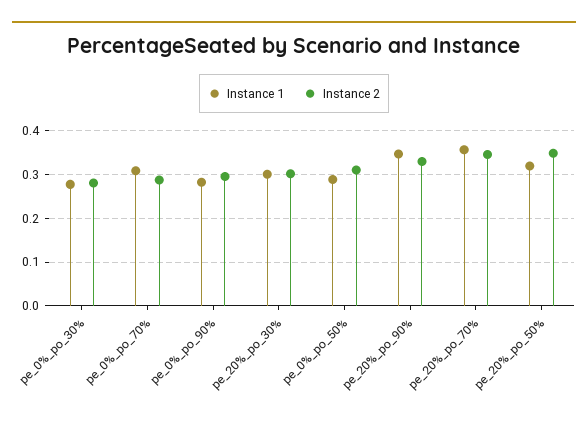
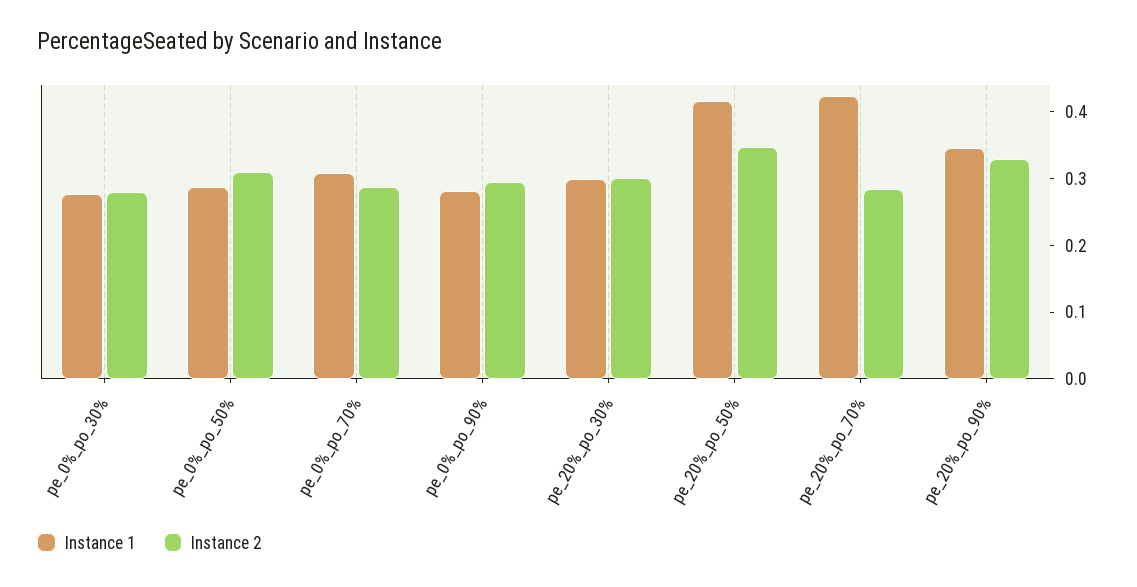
  {
    "Instance 1": {
      "pe_0%_po_30%": 0.28,
      "pe_0%_po_70%": 0.3,
      "pe_0%_po_90%": 0.28,
      "pe_20%_po_30%": 0.3,
      "pe_0%_po_50%": 0.28,
      "pe_20%_po_90%": 0.34,
-     "pe_20%_po_70%": 0.36,
+     "pe_20%_po_70%": 0.42,
-     "pe_20%_po_50%": 0.32
+     "pe_20%_po_50%": 0.42
    },
    "Instance 2": {
      "pe_0%_po_30%": 0.28,
      "pe_0%_po_70%": 0.28,
      "pe_0%_po_90%": 0.3,
      "pe_20%_po_30%": 0.3,
      "pe_0%_po_50%": 0.32,
      "pe_20%_po_90%": 0.32,
-     "pe_20%_po_70%": 0.34,
+     "pe_20%_po_70%": 0.28,
      "pe_20%_po_50%": 0.34
    }
  }

